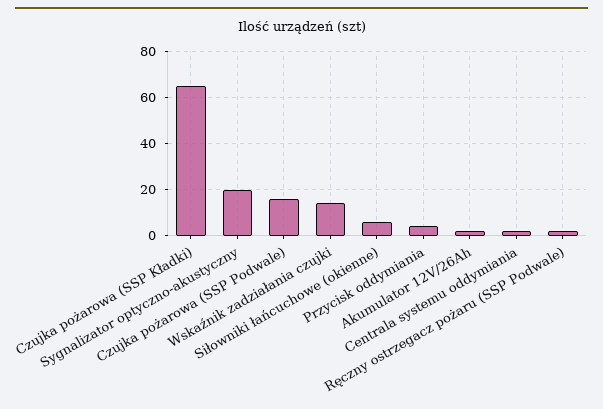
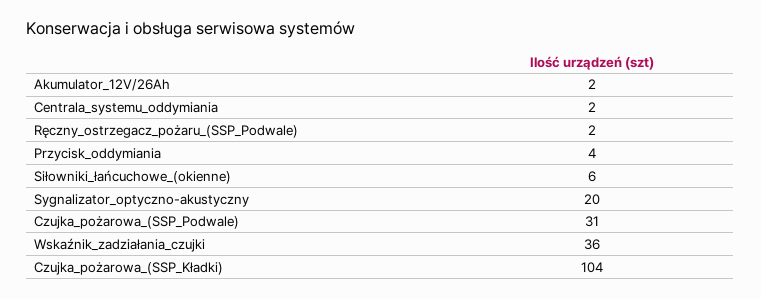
  {
-   "Czujka pożarowa (SSP Kładki)": 65,
+   "Czujka pożarowa (SSP Kładki)": 104,
    "Sygnalizator optyczno-akustyczny": 20,
-   "Czujka pożarowa (SSP Podwale)": 15,
+   "Czujka pożarowa (SSP Podwale)": 31,
-   "Wskaźnik zadziałania czujki": 15,
+   "Wskaźnik zadziałania czujki": 36,
    "Siłowniki łańcuchowe (okienne)": 6,
    "Przycisk oddymiania": 4,
    "Akumulator 12V/26Ah": 2,
    "Centrala systemu oddymiania": 2,
    "Ręczny ostrzegacz pożaru (SSP Podwale)": 2
  }

